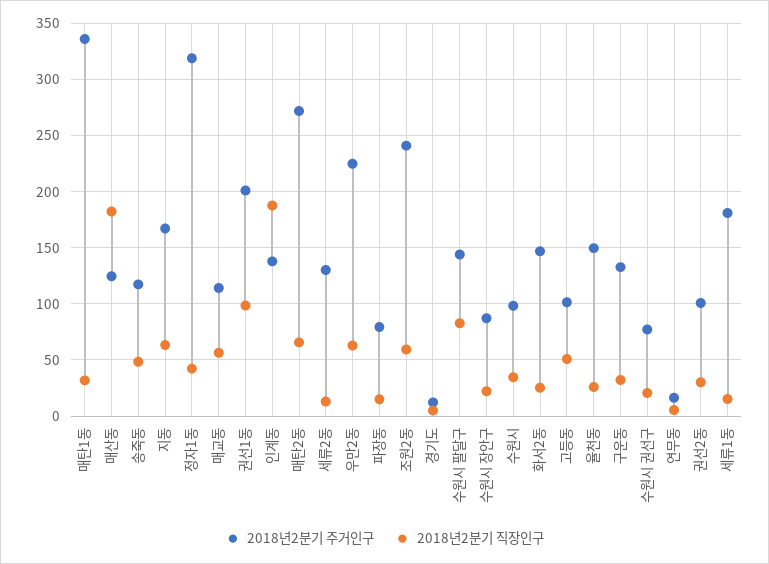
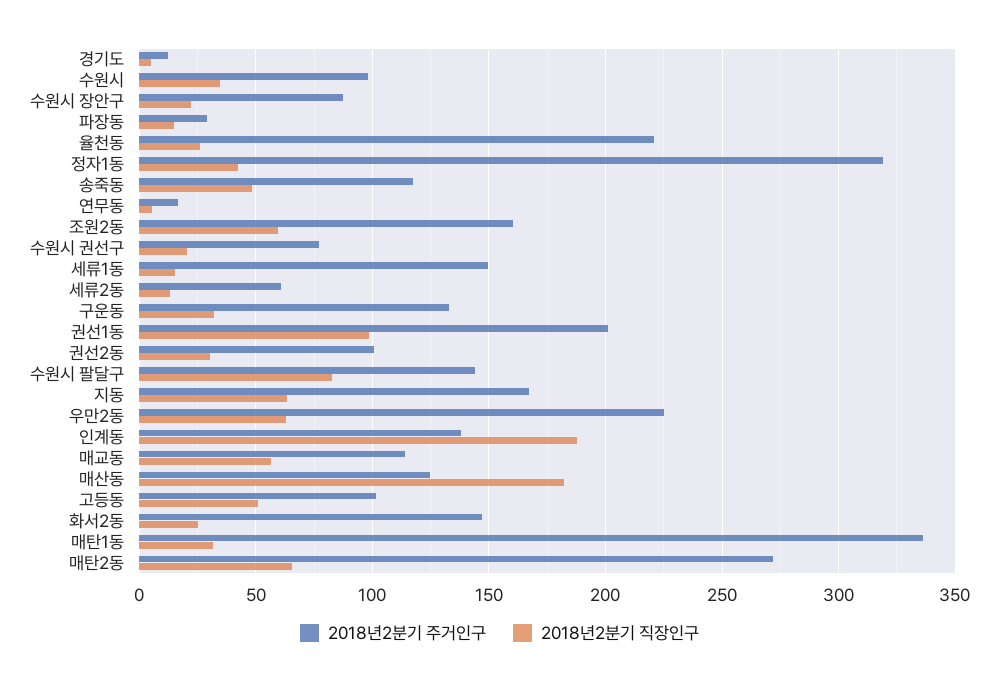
  {
    "2018년2분기 주거인구": {
      "매탄1동": 335,
      "매산동": 125,
      "송죽동": 115,
      "지동": 165,
      "정자1동": 320,
      "매교동": 115,
      "권선1동": 200,
      "인계동": 140,
      "매탄2동": 270,
-     "세류2동": 130,
+     "세류2동": 60,
      "우만2동": 225,
-     "파장동": 80,
+     "파장동": 30,
-     "조원2동": 240,
+     "조원2동": 160,
      "경기도": 10,
      "수원시 팔달구": 145,
      "수원시 장안구": 85,
      "수원시": 100,
      "화서2동": 145,
      "고등동": 100,
-     "율천동": 150,
+     "율천동": 220,
      "구운동": 135,
      "수원시 권선구": 75,
      "연무동": 15,
      "권선2동": 100,
-     "세류1동": 180
+     "세류1동": 150
    },
    "2018년2분기 직장인구": {
      "매탄1동": 30,
      "매산동": 180,
      "송죽동": 50,
      "지동": 65,
      "정자1동": 40,
      "매교동": 55,
      "권선1동": 100,
      "인계동": 190,
      "매탄2동": 65,
      "세류2동": 15,
      "우만2동": 65,
      "파장동": 15,
      "조원2동": 60,
      "경기도": 5,
      "수원시 팔달구": 85,
      "수원시 장안구": 20,
      "수원시": 35,
      "화서2동": 25,
      "고등동": 50,
      "율천동": 25,
      "구운동": 30,
      "수원시 권선구": 20,
      "연무동": 5,
      "권선2동": 30,
      "세류1동": 15
    }
  }

